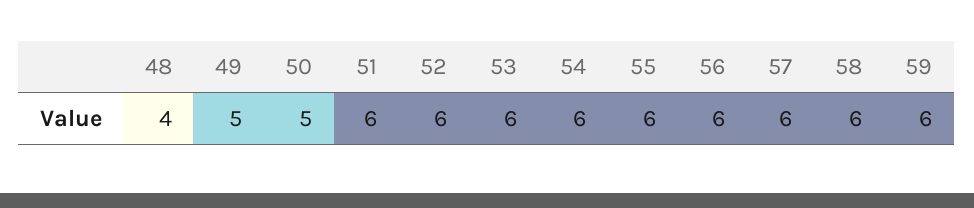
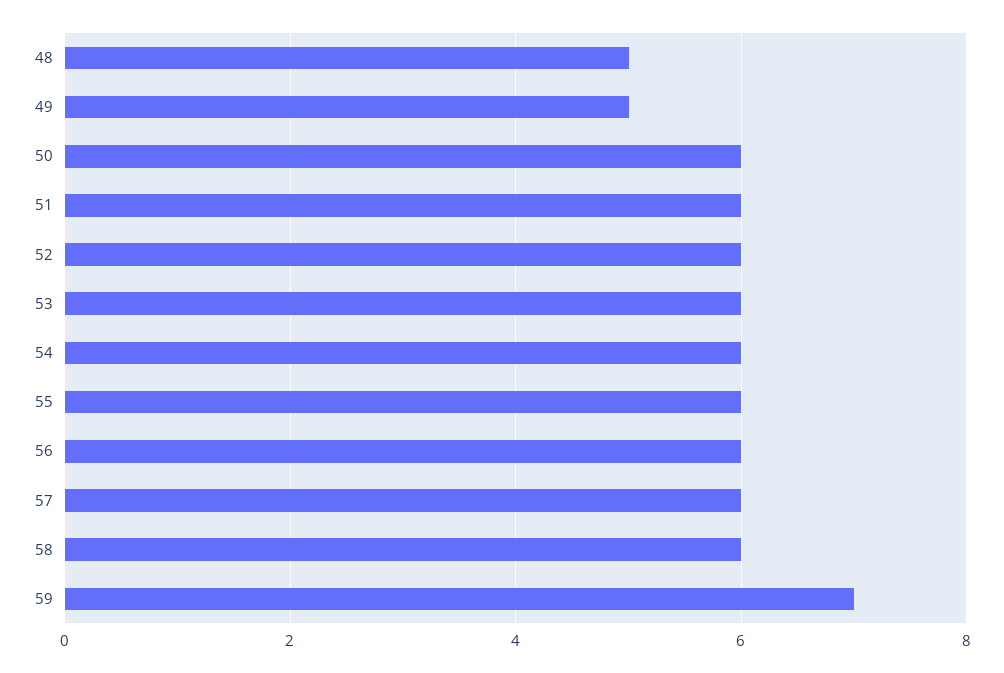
  {
-   "48": 4,
+   "48": 5,
    "49": 5,
-   "50": 5,
+   "50": 6,
    "51": 6,
    "52": 6,
    "53": 6,
    "54": 6,
    "55": 6,
    "56": 6,
    "57": 6,
    "58": 6,
-   "59": 6
+   "59": 7
  }

